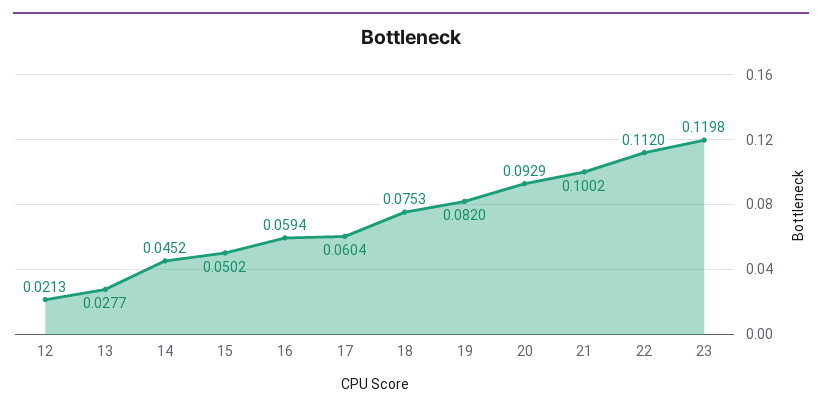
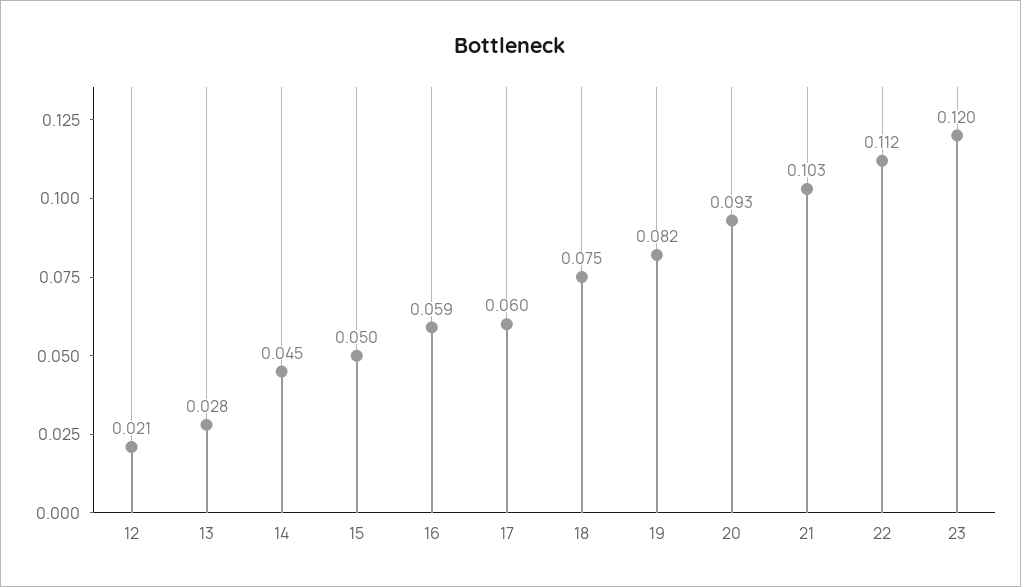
  {
    "12": 0.0213,
    "13": 0.0277,
    "14": 0.0452,
    "15": 0.0502,
    "16": 0.0594,
    "17": 0.0604,
    "18": 0.0753,
    "19": 0.082,
    "20": 0.0929,
-   "21": 0.1002,
+   "21": 0.103,
    "22": 0.112,
    "23": 0.1198
  }

